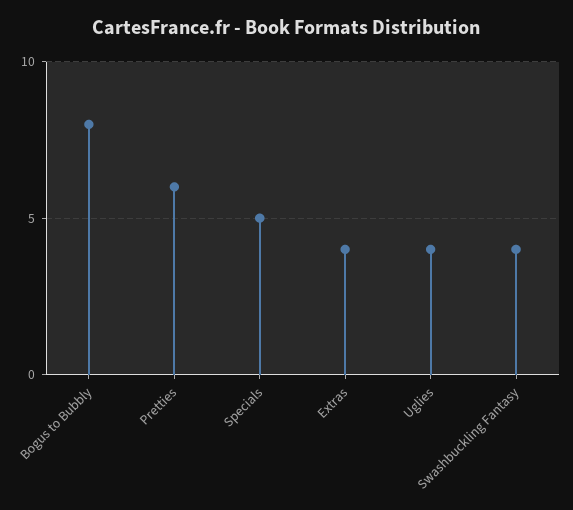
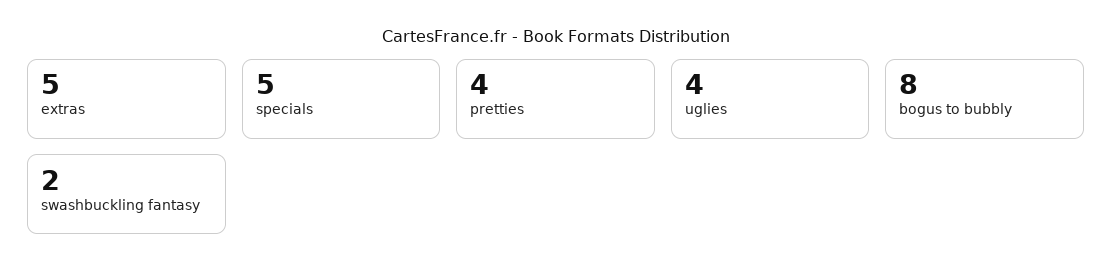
  {
    "Bogus to Bubbly": 8,
-   "Pretties": 6,
+   "Pretties": 4,
    "Specials": 5,
-   "Extras": 4,
+   "Extras": 5,
    "Uglies": 4,
-   "Swashbuckling Fantasy": 4
+   "Swashbuckling Fantasy": 2
  }

